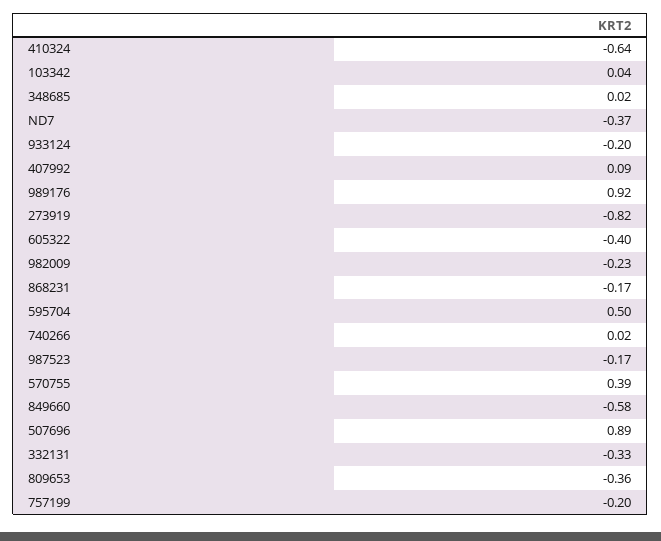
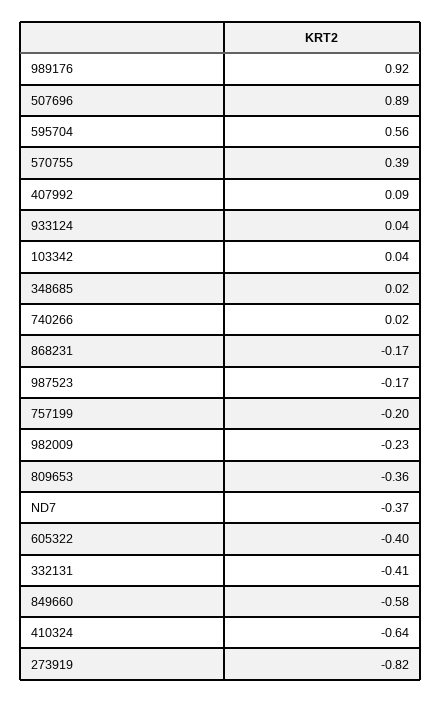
  {
    "410324": -0.64,
    "103342": 0.04,
    "348685": 0.02,
    "ND7": -0.37,
-   "933124": -0.2,
+   "933124": 0.04,
    "407992": 0.09,
    "989176": 0.92,
    "273919": -0.82,
    "605322": -0.4,
    "982009": -0.23,
    "868231": -0.17,
-   "595704": 0.5,
+   "595704": 0.56,
    "740266": 0.02,
    "987523": -0.17,
    "570755": 0.39,
    "849660": -0.58,
    "507696": 0.89,
-   "332131": -0.33,
+   "332131": -0.41,
    "809653": -0.36,
    "757199": -0.2
  }

